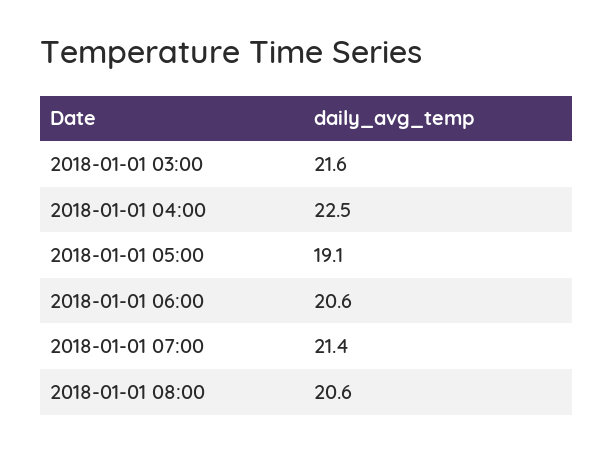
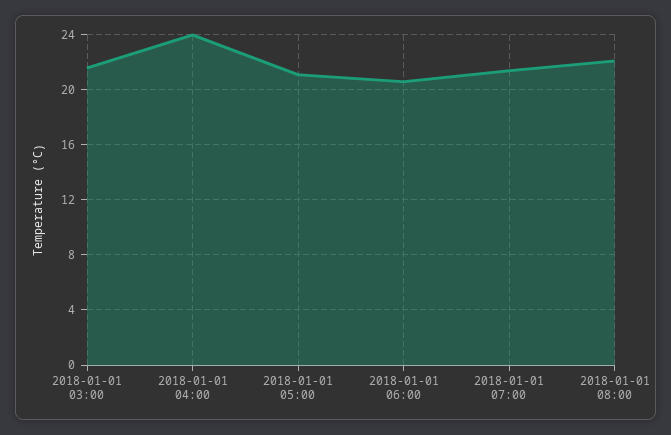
  {
    "2018-01-01 03:00": 21.6,
-   "2018-01-01 04:00": 22.5,
+   "2018-01-01 04:00": 24,
-   "2018-01-01 05:00": 19.1,
+   "2018-01-01 05:00": 21,
    "2018-01-01 06:00": 20.6,
    "2018-01-01 07:00": 21.4,
-   "2018-01-01 08:00": 20.6
+   "2018-01-01 08:00": 22
  }

